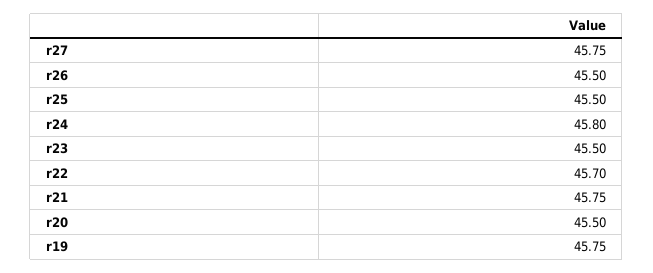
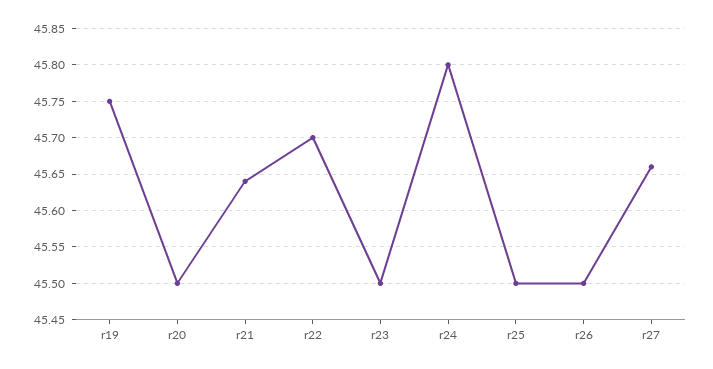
  {
-   "r27": 45.75,
+   "r27": 45.66,
    "r26": 45.5,
    "r25": 45.5,
    "r24": 45.8,
    "r23": 45.5,
    "r22": 45.7,
-   "r21": 45.75,
+   "r21": 45.64,
    "r20": 45.5,
    "r19": 45.75
  }

